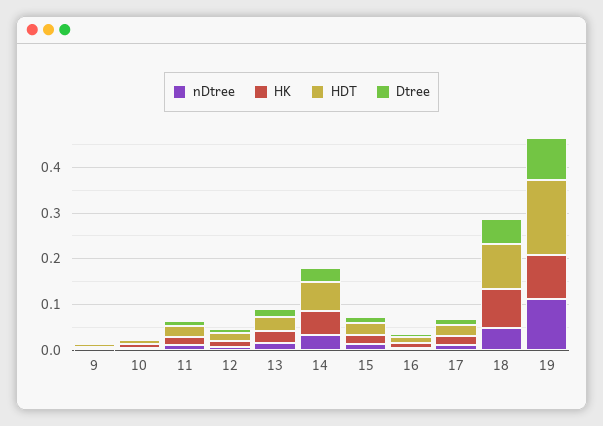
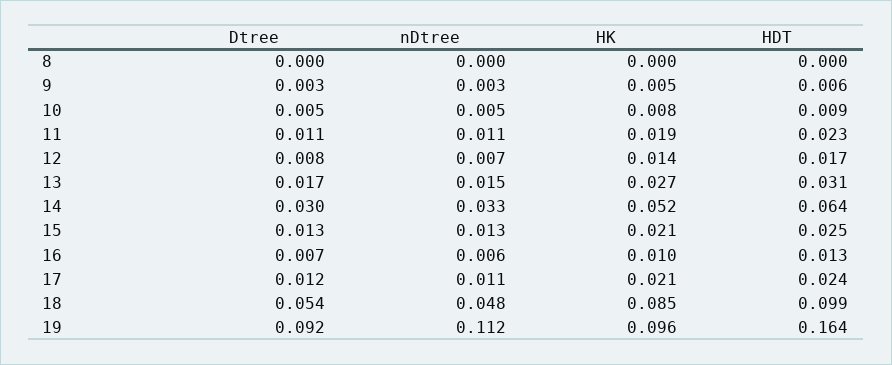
  {
    "nDtree": {
      "9": 0.003,
      "10": 0.005,
      "11": 0.011,
      "12": 0.007,
      "13": 0.015,
      "14": 0.033,
      "15": 0.013,
      "16": 0.006,
      "17": 0.011,
      "18": 0.048,
-     "19": 0.112
+     "19": 0.112,
+     "8": 0
    },
    "HK": {
      "9": 0.005,
      "10": 0.008,
      "11": 0.019,
      "12": 0.014,
      "13": 0.027,
      "14": 0.052,
      "15": 0.021,
      "16": 0.01,
      "17": 0.021,
      "18": 0.085,
-     "19": 0.096
+     "19": 0.096,
+     "8": 0
    },
    "HDT": {
      "9": 0.006,
      "10": 0.009,
      "11": 0.023,
      "12": 0.017,
      "13": 0.031,
      "14": 0.064,
      "15": 0.025,
      "16": 0.013,
      "17": 0.024,
      "18": 0.099,
-     "19": 0.164
+     "19": 0.164,
+     "8": 0
    },
    "Dtree": {
      "9": 0.003,
      "10": 0.005,
      "11": 0.011,
      "12": 0.008,
      "13": 0.017,
      "14": 0.03,
      "15": 0.013,
      "16": 0.007,
      "17": 0.012,
      "18": 0.054,
-     "19": 0.092
+     "19": 0.092,
+     "8": 0
    }
  }

